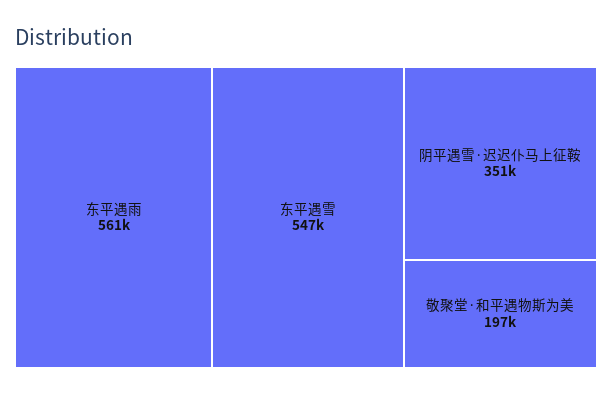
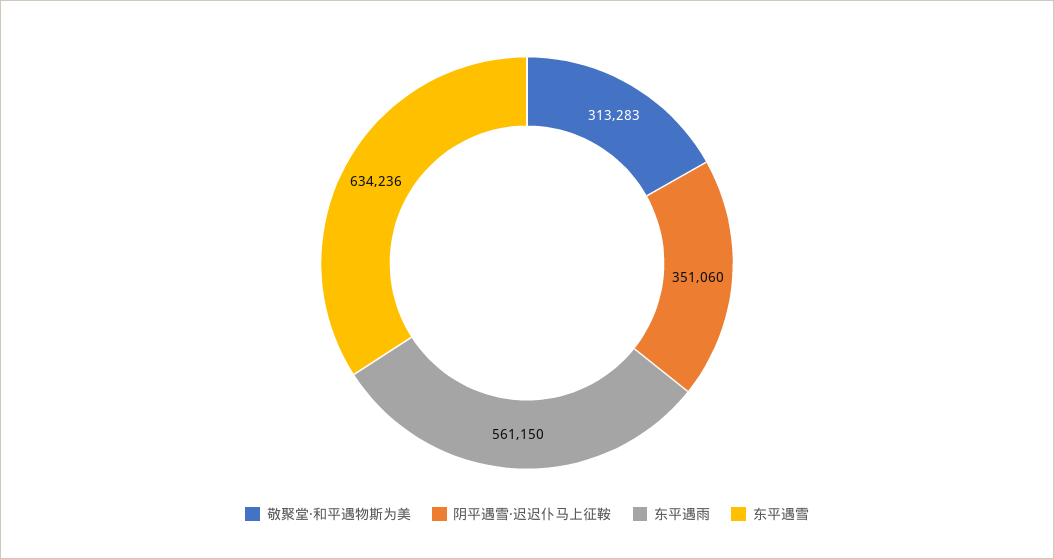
  {
    "东平遇雨": 561150,
-   "东平遇雪": 547000,
+   "东平遇雪": 634236,
    "阴平遇雪·迟迟仆马上征鞍": 351060,
-   "敬聚堂·和平遇物斯为美": 197000
+   "敬聚堂·和平遇物斯为美": 313283
  }

